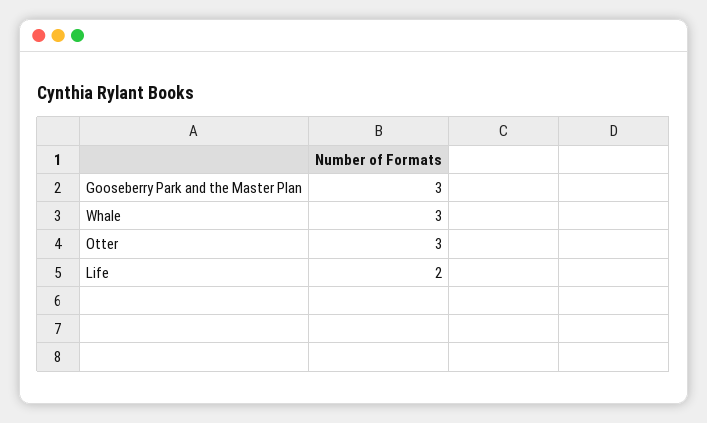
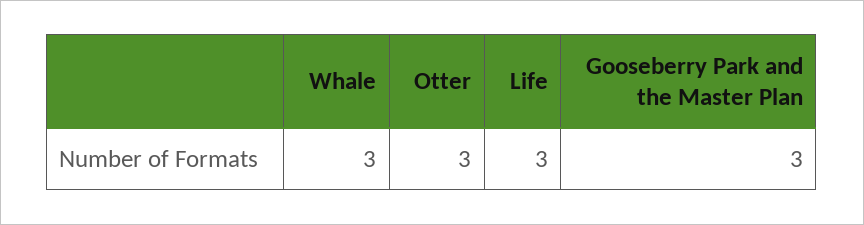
  {
    "Gooseberry Park and the Master Plan": 3,
    "Whale": 3,
    "Otter": 3,
-   "Life": 2
+   "Life": 3
  }

